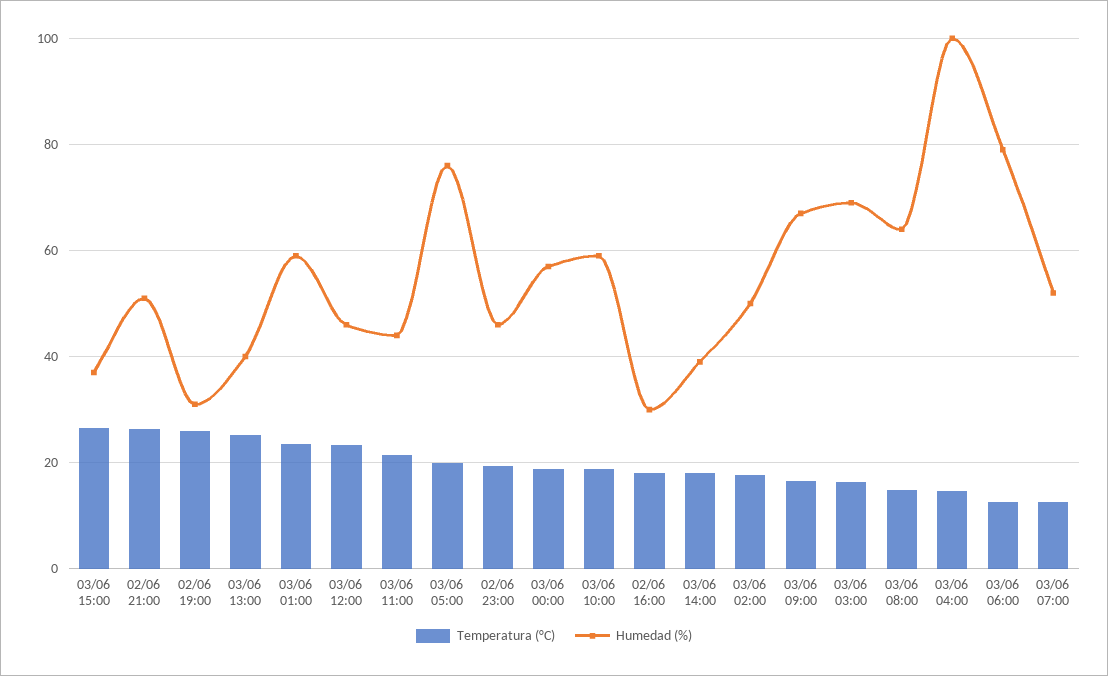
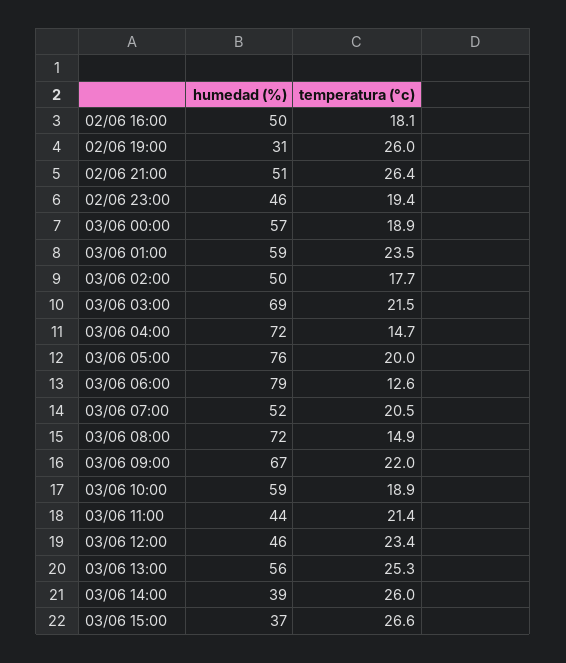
  {
    "Temperatura (°C)": {
      "03/06 15:00": 26.6,
      "02/06 21:00": 26.4,
      "02/06 19:00": 26,
      "03/06 13:00": 25.3,
      "03/06 01:00": 23.5,
      "03/06 12:00": 23.4,
      "03/06 11:00": 21.4,
      "03/06 05:00": 20,
      "02/06 23:00": 19.4,
      "03/06 00:00": 18.9,
      "03/06 10:00": 18.9,
      "02/06 16:00": 18.1,
-     "03/06 14:00": 18,
+     "03/06 14:00": 26,
      "03/06 02:00": 17.7,
-     "03/06 09:00": 16,
+     "03/06 09:00": 22,
-     "03/06 03:00": 16,
+     "03/06 03:00": 21.5,
      "03/06 08:00": 14.9,
      "03/06 04:00": 14.7,
      "03/06 06:00": 12.6,
-     "03/06 07:00": 12
+     "03/06 07:00": 20.5
    },
    "Humedad (%)": {
      "03/06 15:00": 37,
      "02/06 21:00": 51,
      "02/06 19:00": 31,
-     "03/06 13:00": 40,
+     "03/06 13:00": 56,
      "03/06 01:00": 59,
      "03/06 12:00": 46,
      "03/06 11:00": 44,
      "03/06 05:00": 76,
      "02/06 23:00": 46,
      "03/06 00:00": 57,
      "03/06 10:00": 59,
-     "02/06 16:00": 30,
+     "02/06 16:00": 50,
      "03/06 14:00": 39,
      "03/06 02:00": 50,
      "03/06 09:00": 67,
      "03/06 03:00": 69,
-     "03/06 08:00": 64,
+     "03/06 08:00": 72,
-     "03/06 04:00": 100,
+     "03/06 04:00": 72,
      "03/06 06:00": 79,
      "03/06 07:00": 52
    }
  }

